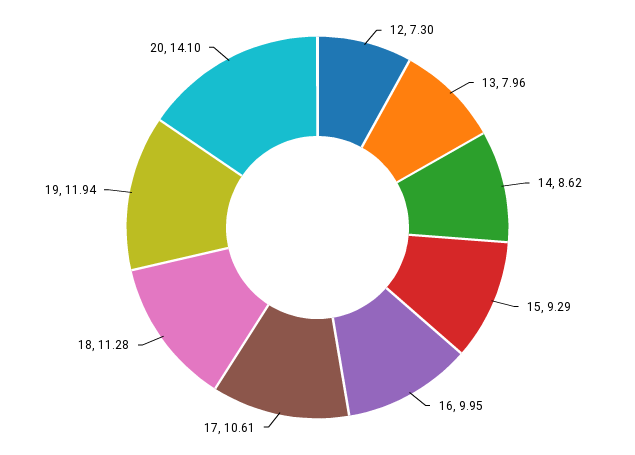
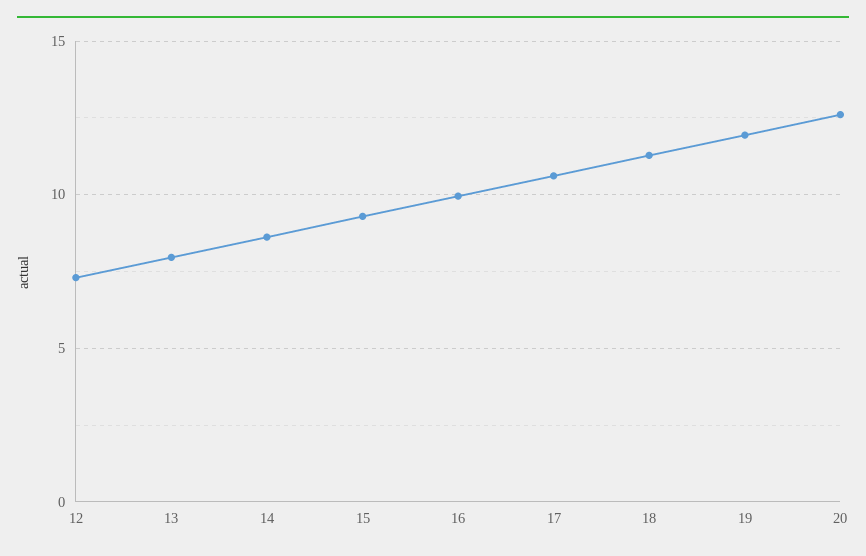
  {
    "12": 7.3,
    "13": 7.96,
    "14": 8.62,
    "15": 9.29,
    "16": 9.95,
    "17": 10.61,
    "18": 11.28,
    "19": 11.94,
-   "20": 14.1
+   "20": 12.5
  }

